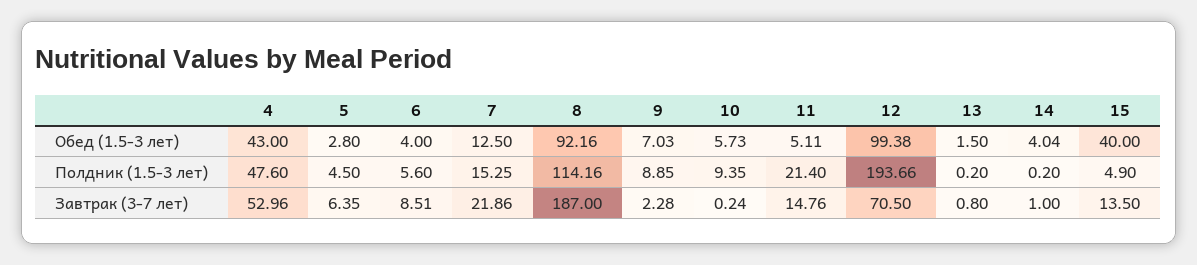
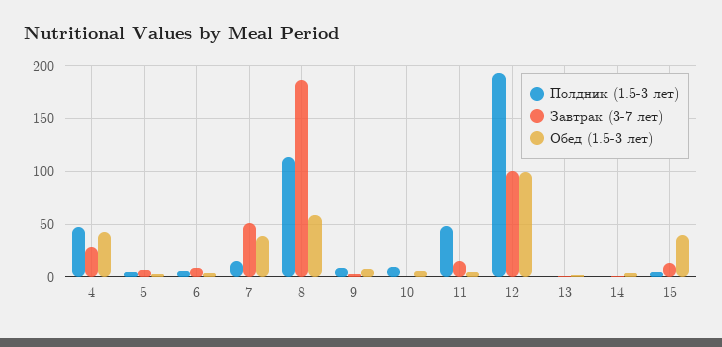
  {
    "Обед (1.5-3 лет)": {
      "4": 43,
      "5": 2.8,
      "6": 4,
-     "7": 12.5,
+     "7": 40,
-     "8": 92.16,
+     "8": 60,
      "9": 7.03,
      "10": 5.73,
      "11": 5.11,
      "12": 99.38,
      "13": 1.5,
      "14": 4.04,
      "15": 40
    },
    "Полдник (1.5-3 лет)": {
      "4": 47.6,
      "5": 4.5,
      "6": 5.6,
      "7": 15.25,
      "8": 114.16,
      "9": 8.85,
      "10": 9.35,
-     "11": 21.4,
+     "11": 50,
      "12": 193.66,
      "13": 0.2,
      "14": 0.2,
      "15": 4.9
    },
    "Завтрак (3-7 лет)": {
-     "4": 52.96,
+     "4": 30,
      "5": 6.35,
      "6": 8.51,
-     "7": 21.86,
+     "7": 50,
      "8": 187,
      "9": 2.28,
      "10": 0.24,
      "11": 14.76,
-     "12": 70.5,
+     "12": 100,
      "13": 0.8,
      "14": 1,
      "15": 13.5
    }
  }

